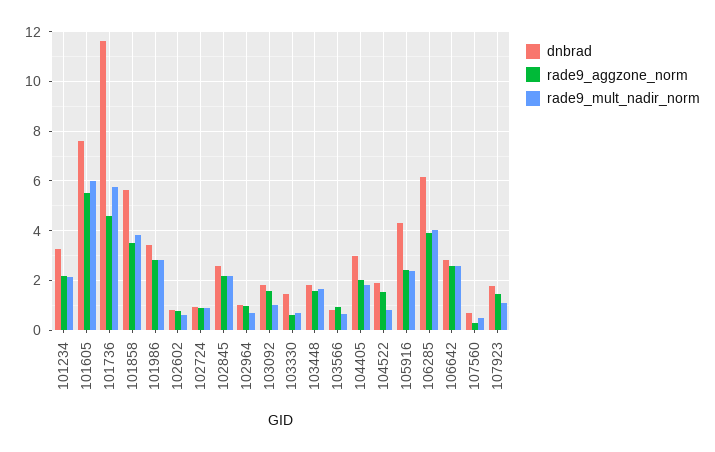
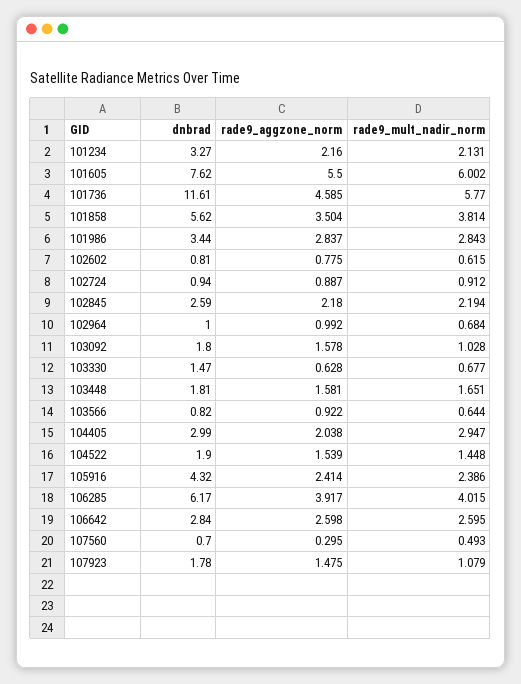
  {
    "dnbrad": {
      "101234": 3.27,
      "101605": 7.62,
      "101736": 11.61,
      "101858": 5.62,
      "101986": 3.44,
      "102602": 0.81,
      "102724": 0.94,
      "102845": 2.59,
      "102964": 1,
      "103092": 1.8,
      "103330": 1.47,
      "103448": 1.81,
      "103566": 0.82,
      "104405": 2.99,
      "104522": 1.9,
      "105916": 4.32,
      "106285": 6.17,
      "106642": 2.84,
      "107560": 0.7,
      "107923": 1.78
    },
    "rade9_aggzone_norm": {
      "101234": 2.16,
      "101605": 5.5,
      "101736": 4.585,
      "101858": 3.504,
      "101986": 2.837,
      "102602": 0.775,
      "102724": 0.887,
      "102845": 2.18,
      "102964": 0.992,
      "103092": 1.578,
      "103330": 0.628,
      "103448": 1.581,
      "103566": 0.922,
      "104405": 2.038,
      "104522": 1.539,
      "105916": 2.414,
      "106285": 3.917,
      "106642": 2.598,
      "107560": 0.295,
      "107923": 1.475
    },
    "rade9_mult_nadir_norm": {
      "101234": 2.131,
      "101605": 6.002,
      "101736": 5.77,
      "101858": 3.814,
      "101986": 2.843,
      "102602": 0.615,
      "102724": 0.912,
      "102845": 2.194,
      "102964": 0.684,
      "103092": 1.028,
      "103330": 0.677,
      "103448": 1.651,
      "103566": 0.644,
-     "104405": 1.75,
+     "104405": 2.947,
-     "104522": 0.75,
+     "104522": 1.448,
      "105916": 2.386,
      "106285": 4.015,
      "106642": 2.595,
      "107560": 0.493,
      "107923": 1.079
    }
  }

